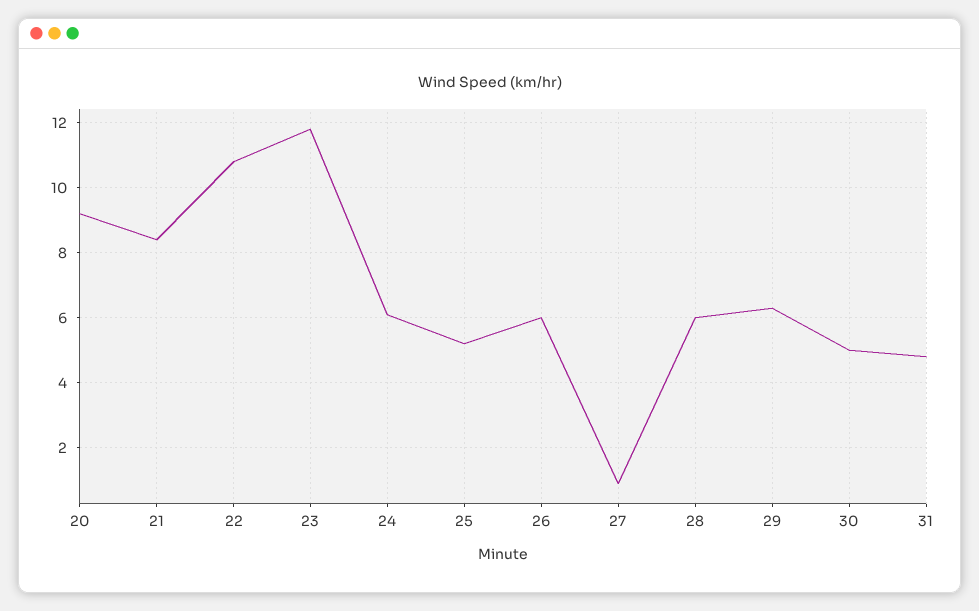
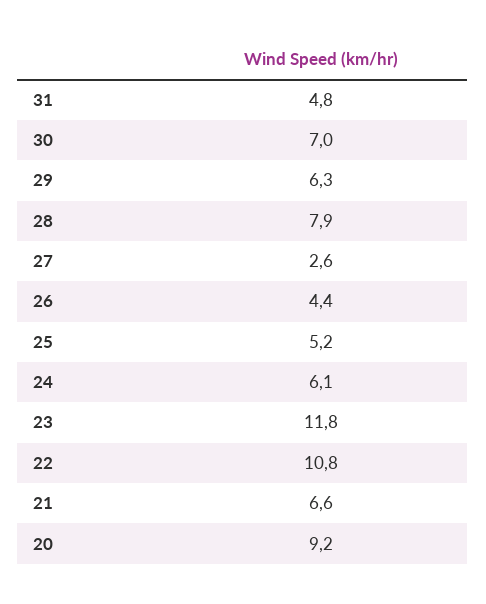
  {
    "20": 9.2,
-   "21": 8.5,
+   "21": 6.6,
    "22": 10.8,
    "23": 11.8,
    "24": 6.1,
    "25": 5.2,
-   "26": 6,
+   "26": 4.4,
-   "27": 1,
+   "27": 2.6,
-   "28": 6,
+   "28": 7.9,
    "29": 6.3,
-   "30": 5,
+   "30": 7,
    "31": 4.8
  }

